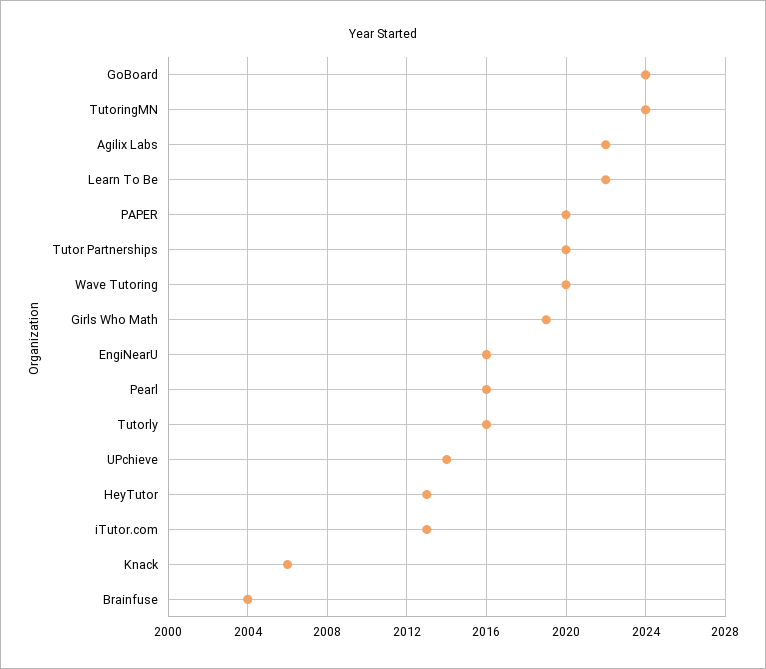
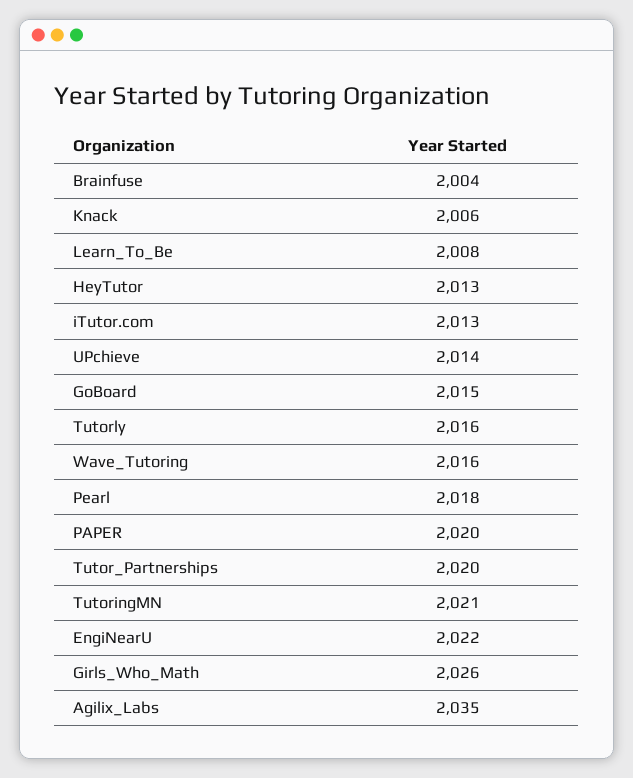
  {
-   "GoBoard": 2024,
+   "GoBoard": 2015,
-   "TutoringMN": 2024,
+   "TutoringMN": 2021,
-   "Agilix Labs": 2022,
+   "Agilix Labs": 2035,
-   "Learn To Be": 2022,
+   "Learn To Be": 2008,
    "PAPER": 2020,
    "Tutor Partnerships": 2020,
-   "Wave Tutoring": 2020,
+   "Wave Tutoring": 2016,
-   "Girls Who Math": 2019,
+   "Girls Who Math": 2026,
-   "EngiNearU": 2016,
+   "EngiNearU": 2022,
-   "Pearl": 2016,
+   "Pearl": 2018,
    "Tutorly": 2016,
    "UPchieve": 2014,
    "HeyTutor": 2013,
    "iTutor.com": 2013,
    "Knack": 2006,
    "Brainfuse": 2004
  }

